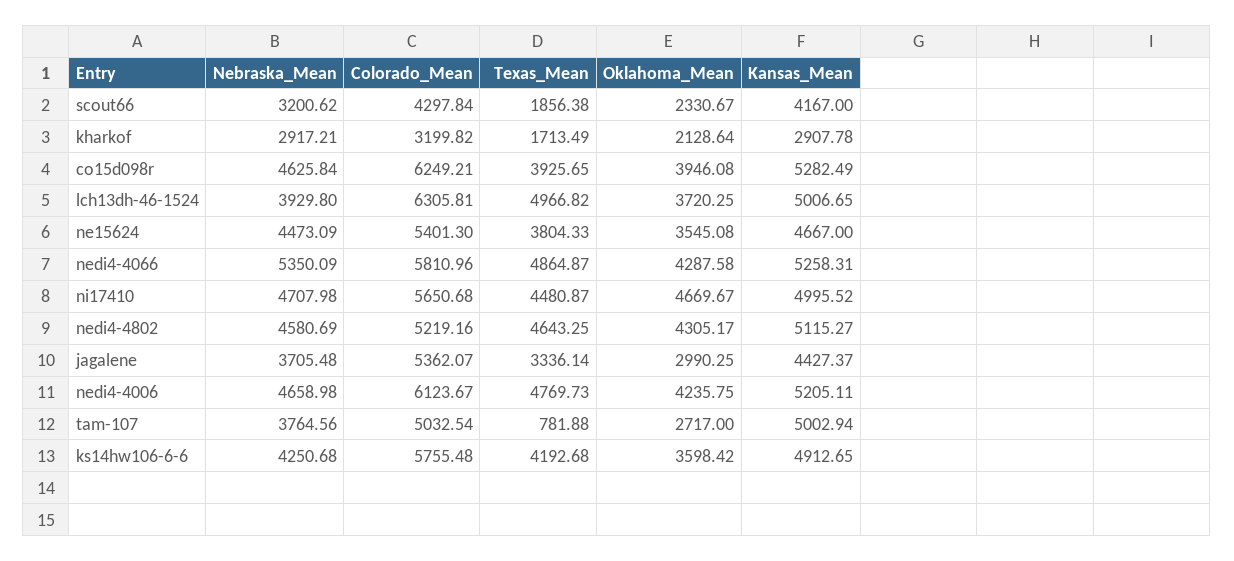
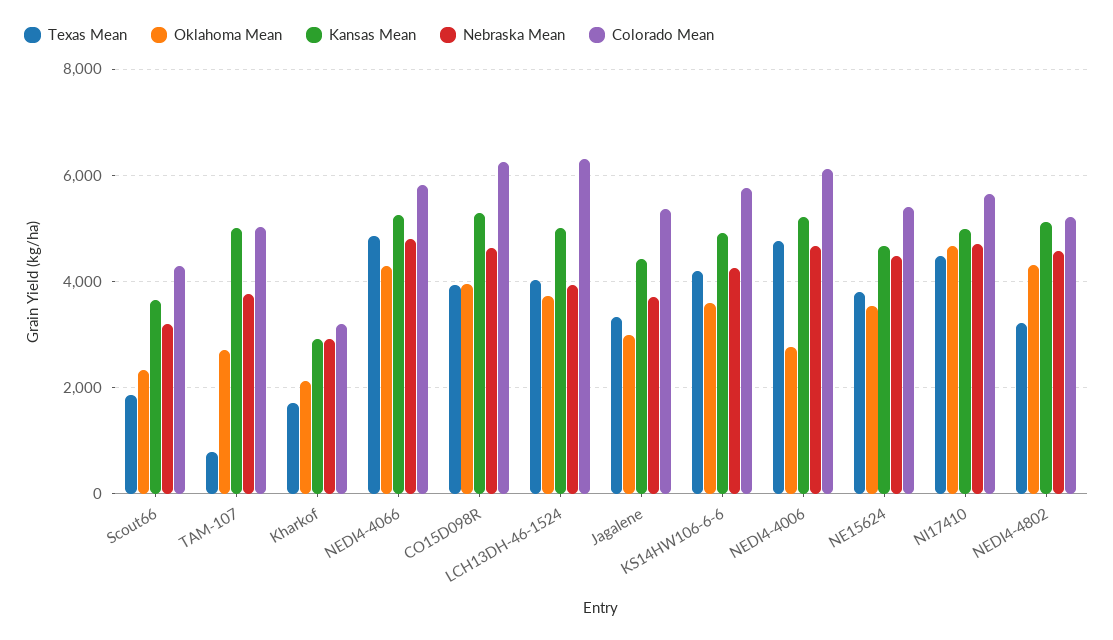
  {
    "Nebraska_Mean": {
      "scout66": 3200.62,
      "kharkof": 2917.21,
      "co15d098r": 4625.84,
      "lch13dh-46-1524": 3929.8,
      "ne15624": 4473.09,
-     "nedi4-4066": 5350.09,
+     "nedi4-4066": 4800,
      "ni17410": 4707.98,
      "nedi4-4802": 4580.69,
      "jagalene": 3705.48,
      "nedi4-4006": 4658.98,
      "tam-107": 3764.56,
      "ks14hw106-6-6": 4250.68
    },
    "Colorado_Mean": {
      "scout66": 4297.84,
      "kharkof": 3199.82,
      "co15d098r": 6249.21,
      "lch13dh-46-1524": 6305.81,
      "ne15624": 5401.3,
      "nedi4-4066": 5810.96,
      "ni17410": 5650.68,
      "nedi4-4802": 5219.16,
      "jagalene": 5362.07,
      "nedi4-4006": 6123.67,
      "tam-107": 5032.54,
      "ks14hw106-6-6": 5755.48
    },
    "Texas_Mean": {
      "scout66": 1856.38,
      "kharkof": 1713.49,
      "co15d098r": 3925.65,
-     "lch13dh-46-1524": 4966.82,
+     "lch13dh-46-1524": 4000,
      "ne15624": 3804.33,
      "nedi4-4066": 4864.87,
      "ni17410": 4480.87,
-     "nedi4-4802": 4643.25,
+     "nedi4-4802": 3200,
      "jagalene": 3336.14,
      "nedi4-4006": 4769.73,
      "tam-107": 781.88,
      "ks14hw106-6-6": 4192.68
    },
    "Oklahoma_Mean": {
      "scout66": 2330.67,
      "kharkof": 2128.64,
      "co15d098r": 3946.08,
      "lch13dh-46-1524": 3720.25,
      "ne15624": 3545.08,
      "nedi4-4066": 4287.58,
      "ni17410": 4669.67,
      "nedi4-4802": 4305.17,
      "jagalene": 2990.25,
-     "nedi4-4006": 4235.75,
+     "nedi4-4006": 2800,
      "tam-107": 2717,
      "ks14hw106-6-6": 3598.42
    },
    "Kansas_Mean": {
-     "scout66": 4167,
+     "scout66": 3600,
      "kharkof": 2907.78,
      "co15d098r": 5282.49,
      "lch13dh-46-1524": 5006.65,
      "ne15624": 4667,
      "nedi4-4066": 5258.31,
      "ni17410": 4995.52,
      "nedi4-4802": 5115.27,
      "jagalene": 4427.37,
      "nedi4-4006": 5205.11,
      "tam-107": 5002.94,
      "ks14hw106-6-6": 4912.65
    }
  }

